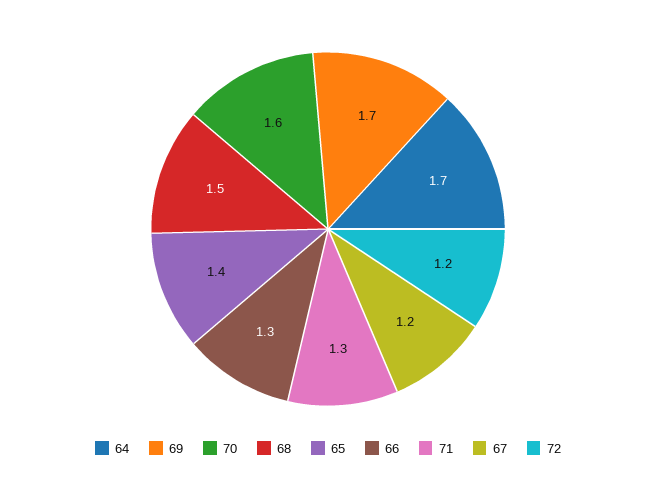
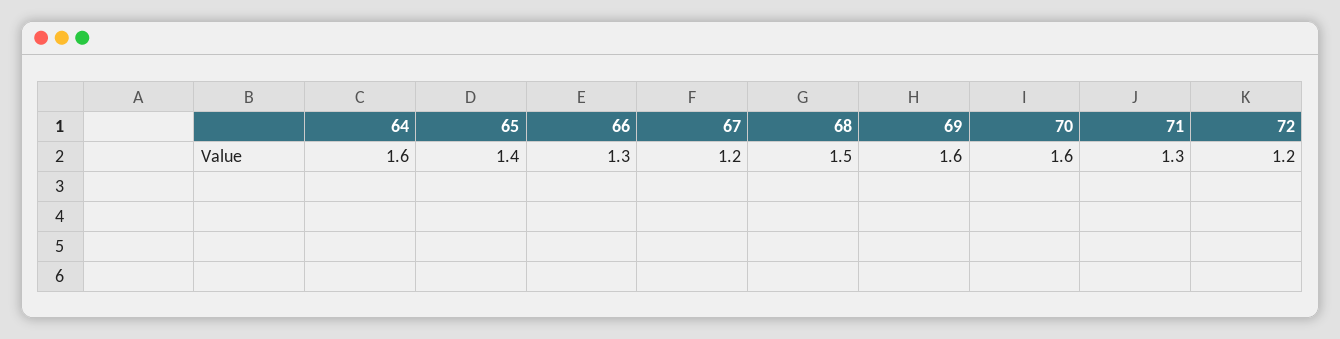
  {
-   "64": 1.7,
+   "64": 1.6,
-   "69": 1.7,
+   "69": 1.6,
    "70": 1.6,
    "68": 1.5,
    "65": 1.4,
    "66": 1.3,
    "71": 1.3,
    "67": 1.2,
    "72": 1.2
  }

